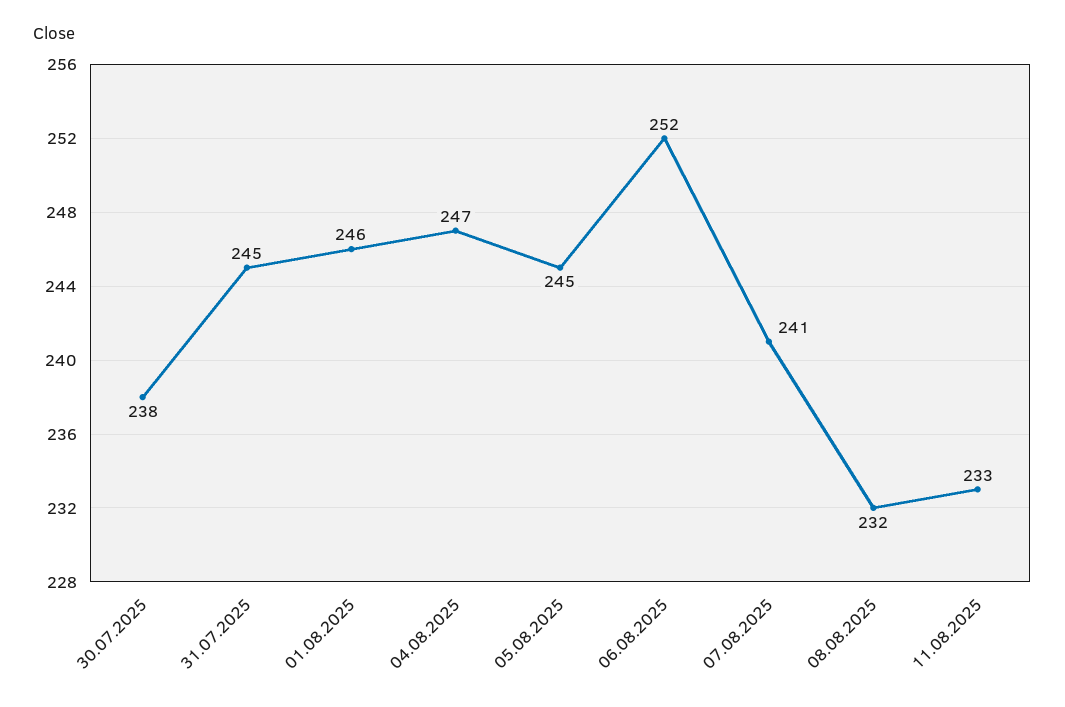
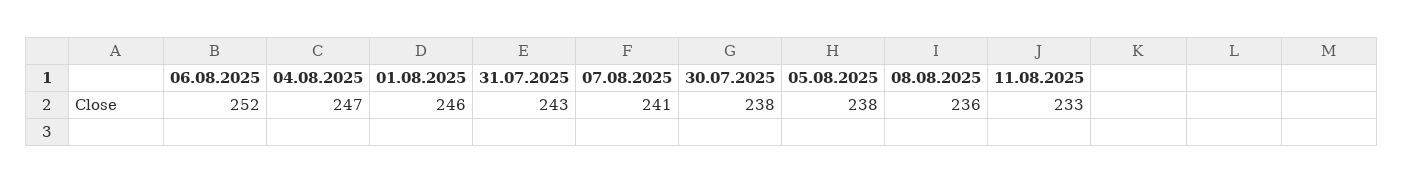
  {
    "30.07.2025": 238,
-   "31.07.2025": 245,
+   "31.07.2025": 243,
    "01.08.2025": 246,
    "04.08.2025": 247,
-   "05.08.2025": 245,
+   "05.08.2025": 238,
    "06.08.2025": 252,
    "07.08.2025": 241,
-   "08.08.2025": 232,
+   "08.08.2025": 236,
    "11.08.2025": 233
  }

